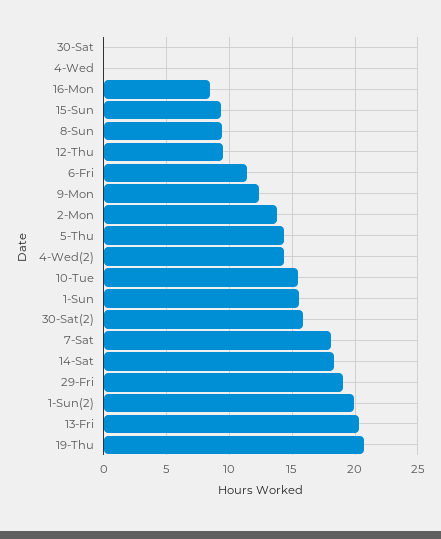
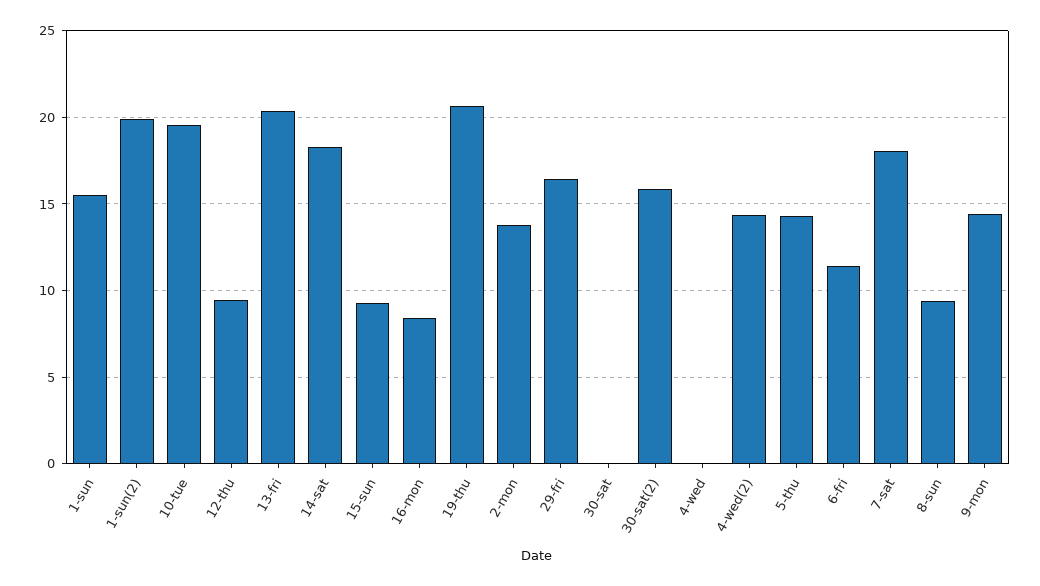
  {
    "30-Sat": 0,
    "4-Wed": 0,
    "16-Mon": 8.5,
    "15-Sun": 9.5,
    "8-Sun": 9.5,
    "12-Thu": 9.5,
    "6-Fri": 11.5,
-   "9-Mon": 12.5,
+   "9-Mon": 14.5,
    "2-Mon": 14,
    "5-Thu": 14.5,
    "4-Wed(2)": 14.5,
-   "10-Tue": 15.5,
+   "10-Tue": 19.5,
    "1-Sun": 15.5,
    "30-Sat(2)": 16,
    "7-Sat": 18,
    "14-Sat": 18.5,
-   "29-Fri": 19,
+   "29-Fri": 16.5,
    "1-Sun(2)": 20,
    "13-Fri": 20.5,
    "19-Thu": 20.5
  }

